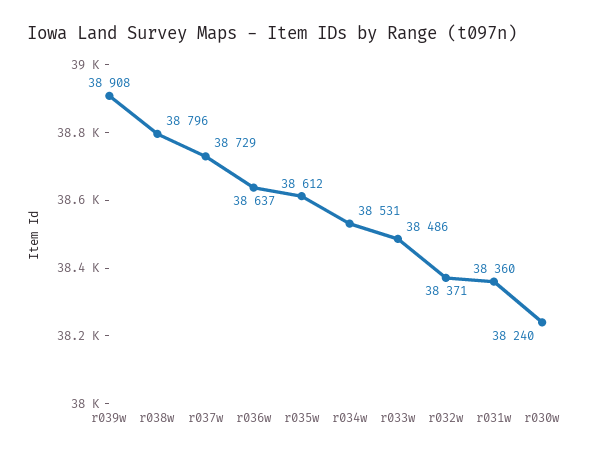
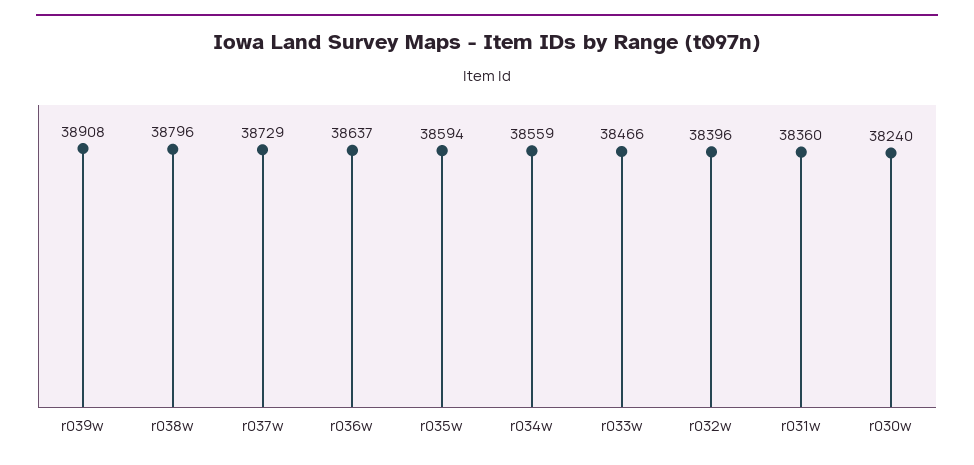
  {
    "r039w": 38908,
    "r038w": 38796,
    "r037w": 38729,
    "r036w": 38637,
-   "r035w": 38612,
+   "r035w": 38594,
-   "r034w": 38531,
+   "r034w": 38559,
-   "r033w": 38486,
+   "r033w": 38466,
-   "r032w": 38371,
+   "r032w": 38396,
    "r031w": 38360,
    "r030w": 38240
  }

